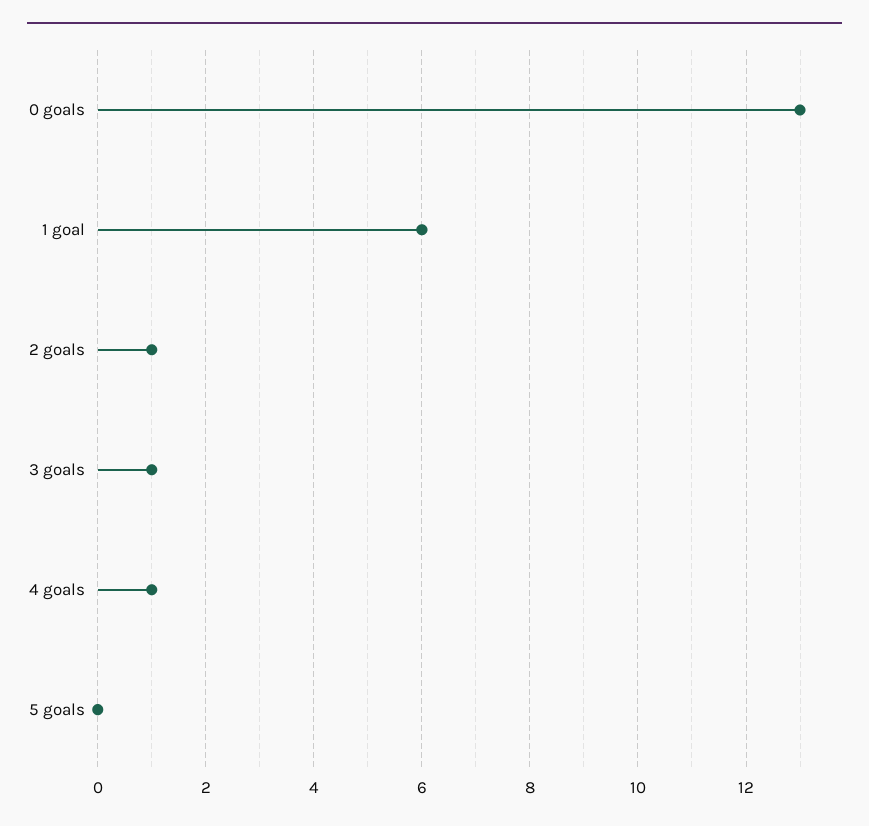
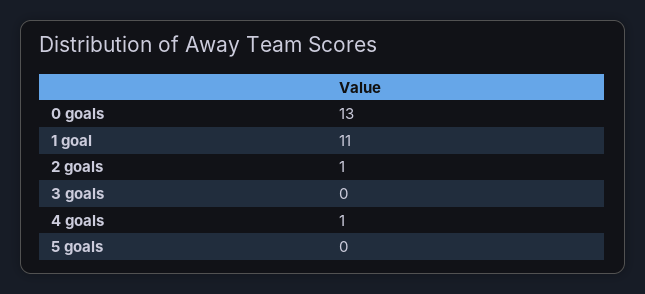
  {
    "0 goals": 13,
-   "1 goal": 6,
+   "1 goal": 11,
    "2 goals": 1,
-   "3 goals": 1,
+   "3 goals": 0,
    "4 goals": 1,
    "5 goals": 0
  }

